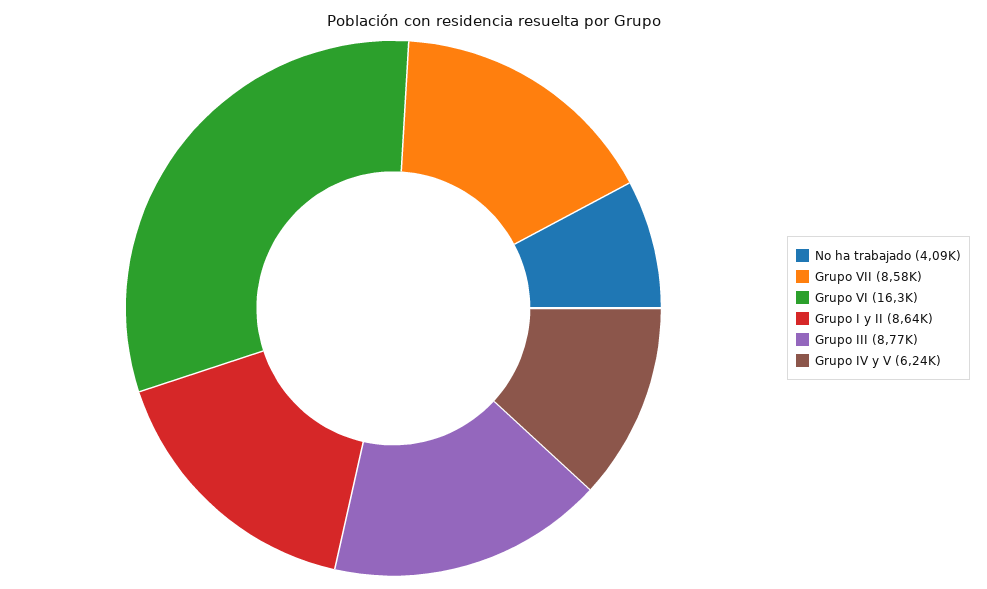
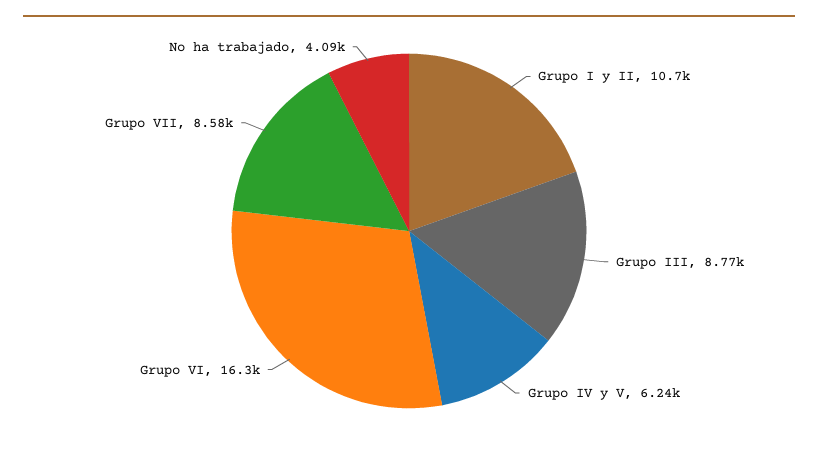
  {
    "No ha trabajado": 4090,
    "Grupo VII": 8580,
    "Grupo VI": 16300,
-   "Grupo I y II": 8640,
+   "Grupo I y II": 10700,
    "Grupo III": 8770,
    "Grupo IV y V": 6240
  }

